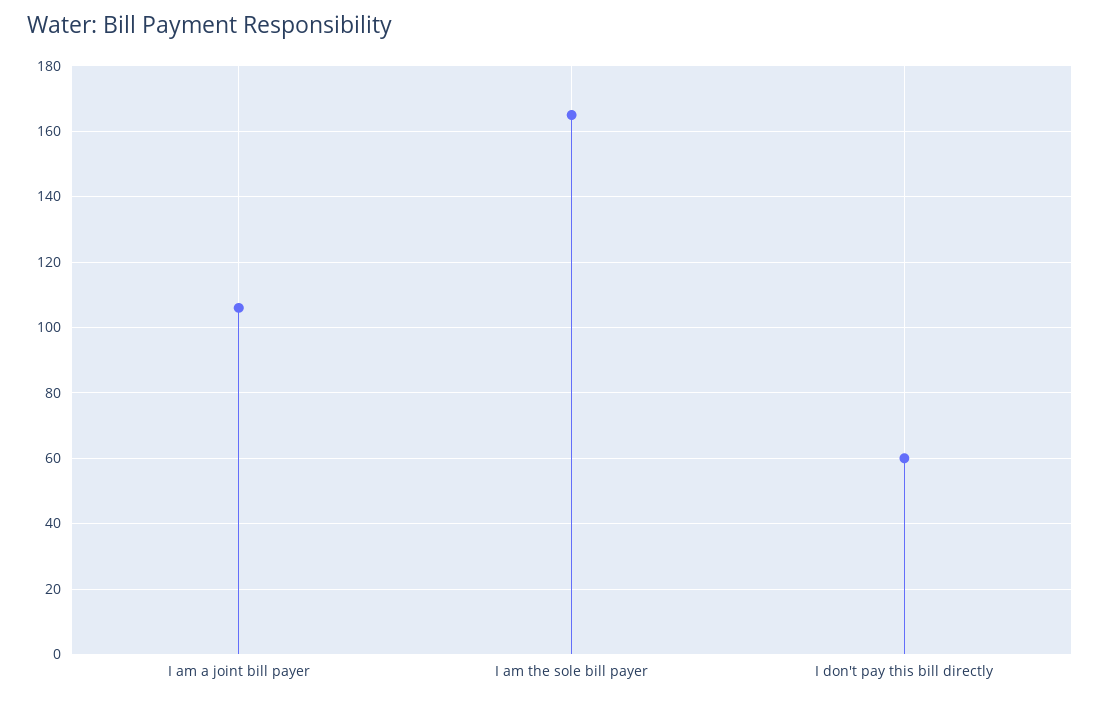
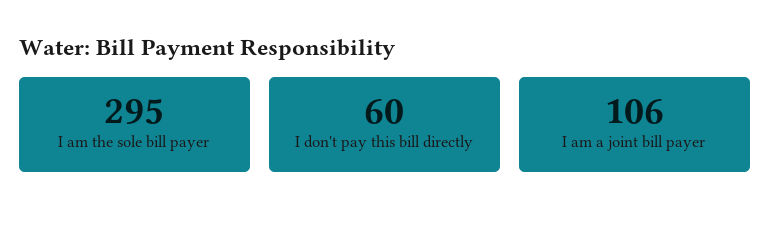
  {
    "I am a joint bill payer": 106,
-   "I am the sole bill payer": 165,
+   "I am the sole bill payer": 295,
    "I don't pay this bill directly": 60
  }

